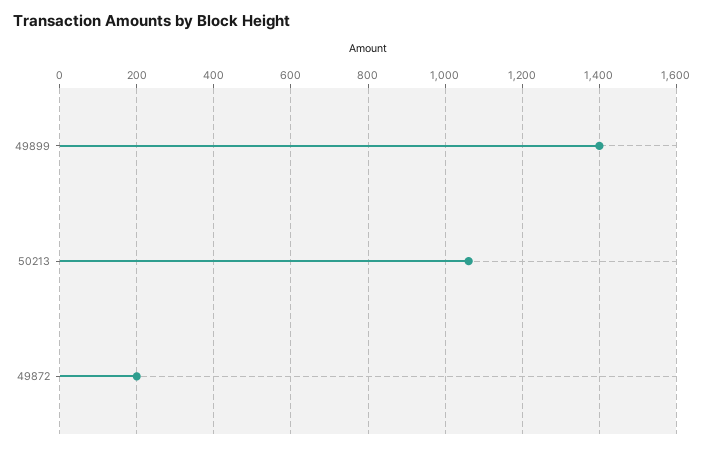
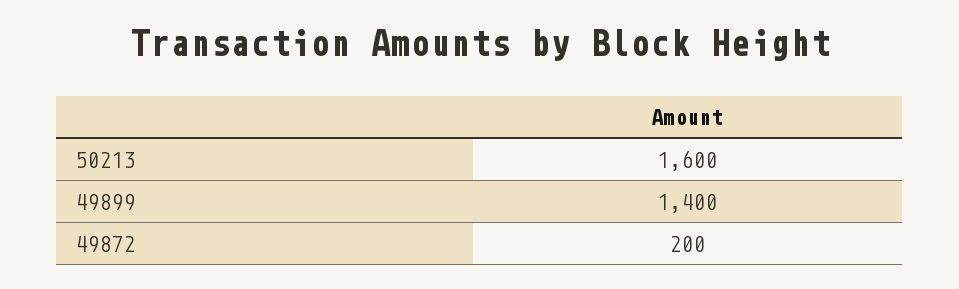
  {
    "49899": 1400,
-   "50213": 1060,
+   "50213": 1600,
    "49872": 200
  }

